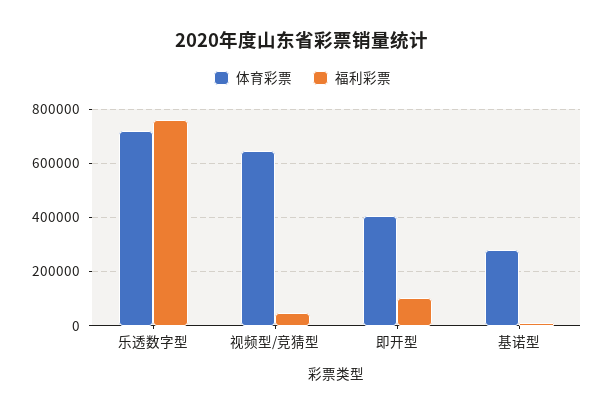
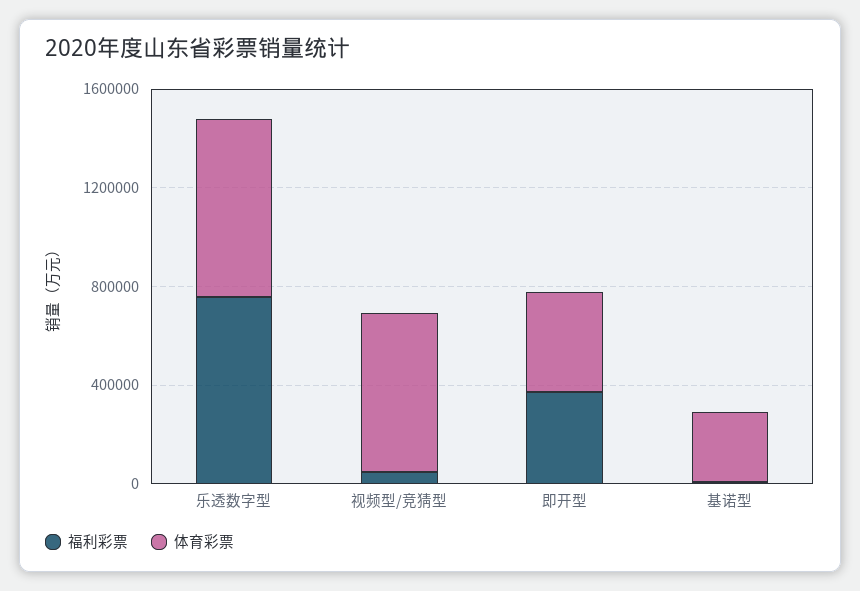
  {
    "体育彩票": {
      "乐透数字型": 725000,
      "视频型/竞猜型": 650000,
      "即开型": 400000,
      "基诺型": 275000
    },
    "福利彩票": {
      "乐透数字型": 750000,
      "视频型/竞猜型": 50000,
-     "即开型": 100000,
+     "即开型": 400000,
      "基诺型": 0
    }
  }

